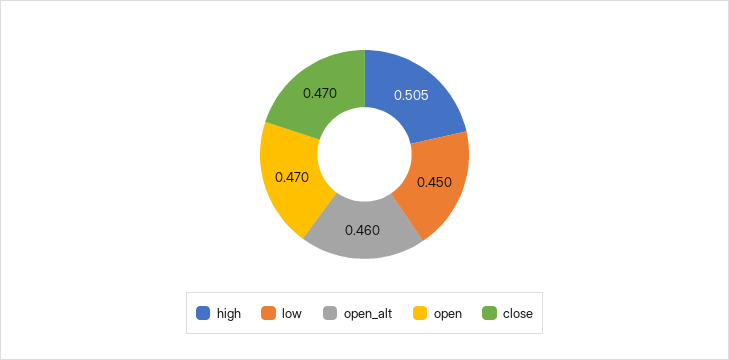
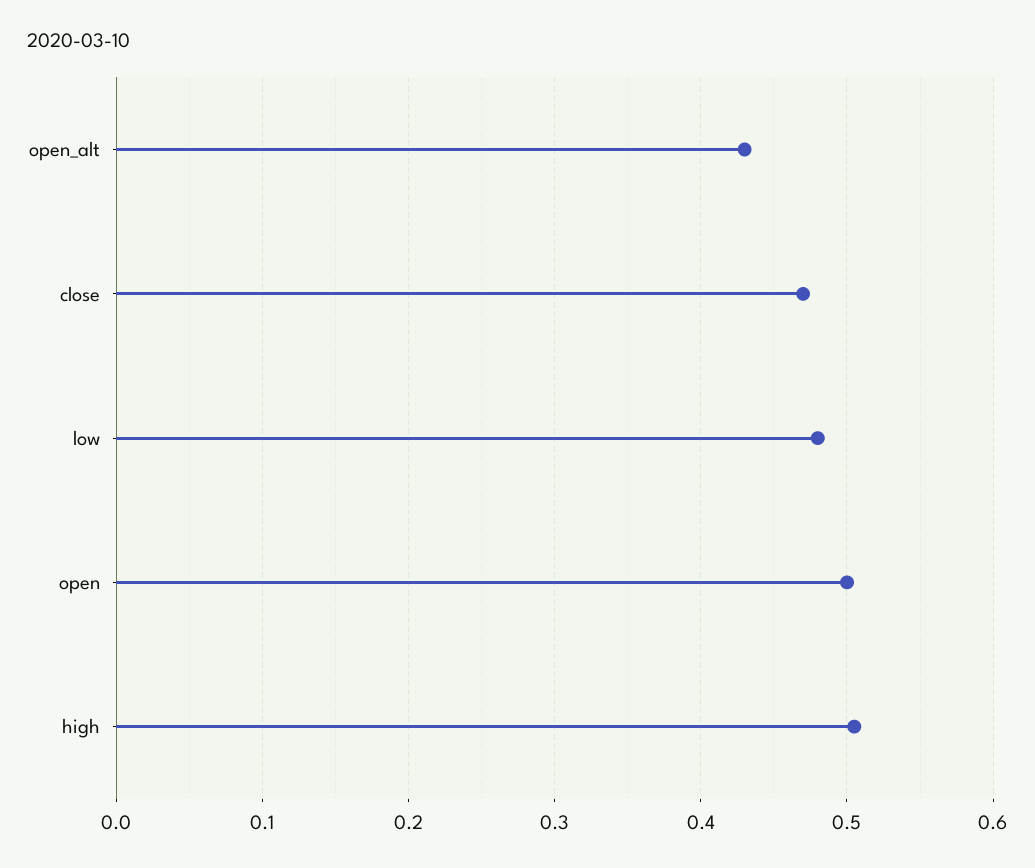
  {
    "high": 0.505,
-   "low": 0.45,
+   "low": 0.48,
-   "open_alt": 0.46,
+   "open_alt": 0.43,
-   "open": 0.47,
+   "open": 0.5,
    "close": 0.47
  }

